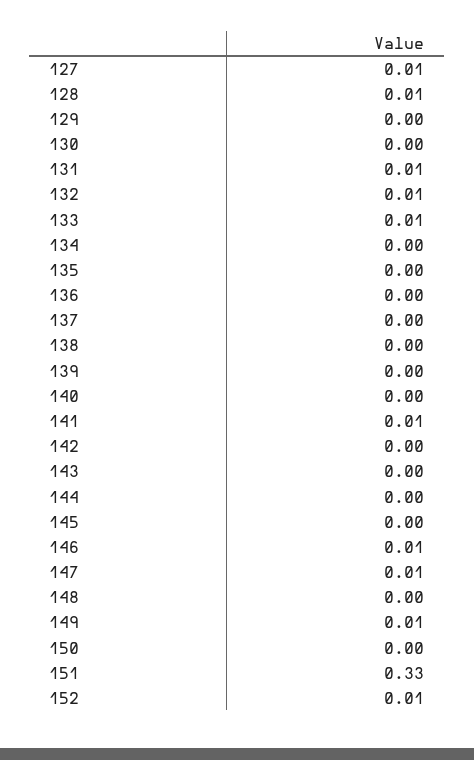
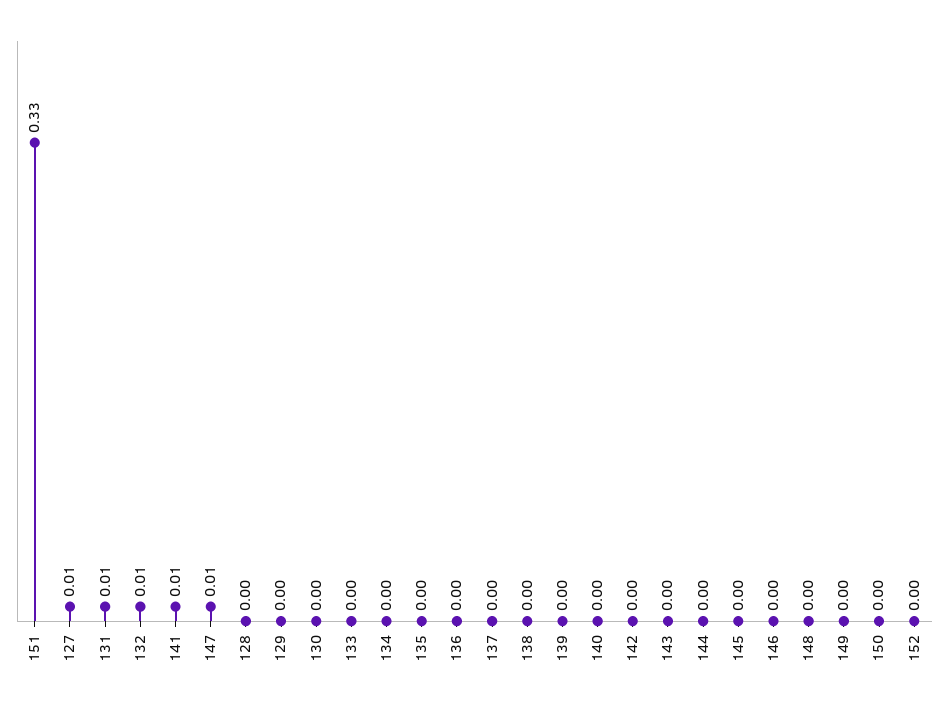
  {
    "127": 0.01,
-   "128": 0.01,
+   "128": 0,
    "129": 0,
    "130": 0,
    "131": 0.01,
    "132": 0.01,
-   "133": 0.01,
+   "133": 0,
    "134": 0,
    "135": 0,
    "136": 0,
    "137": 0,
    "138": 0,
    "139": 0,
    "140": 0,
    "141": 0.01,
    "142": 0,
    "143": 0,
    "144": 0,
    "145": 0,
-   "146": 0.01,
+   "146": 0,
    "147": 0.01,
    "148": 0,
-   "149": 0.01,
+   "149": 0,
    "150": 0,
    "151": 0.33,
-   "152": 0.01
+   "152": 0
  }

